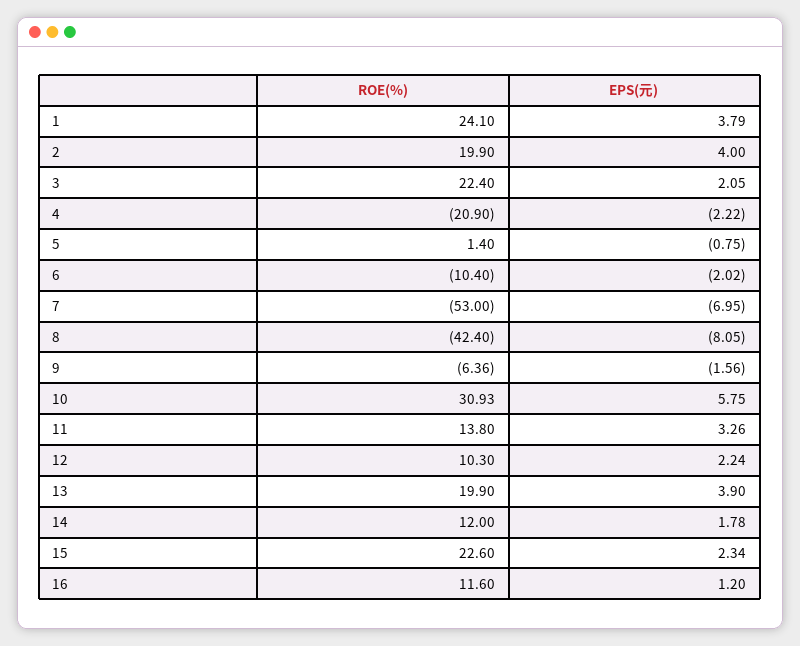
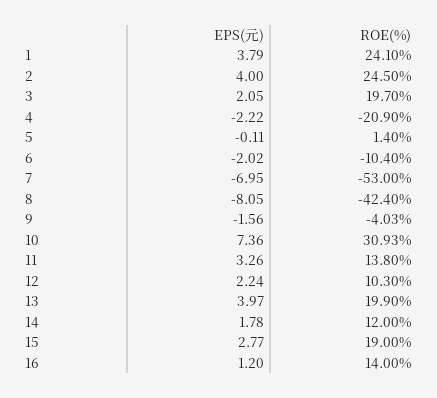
  {
    "ROE(%)": {
      "1": 24.1,
-     "2": 19.9,
+     "2": 24.5,
-     "3": 22.4,
+     "3": 19.7,
      "4": -20.9,
      "5": 1.4,
      "6": -10.4,
      "7": -53,
      "8": -42.4,
-     "9": -6.36,
+     "9": -4.03,
      "10": 30.93,
      "11": 13.8,
      "12": 10.3,
      "13": 19.9,
      "14": 12,
-     "15": 22.6,
+     "15": 19,
-     "16": 11.6
+     "16": 14
    },
    "EPS(元)": {
      "1": 3.79,
      "2": 4,
      "3": 2.05,
      "4": -2.22,
-     "5": -0.75,
+     "5": -0.11,
      "6": -2.02,
      "7": -6.95,
      "8": -8.05,
      "9": -1.56,
-     "10": 5.75,
+     "10": 7.36,
      "11": 3.26,
      "12": 2.24,
-     "13": 3.9,
+     "13": 3.97,
      "14": 1.78,
-     "15": 2.34,
+     "15": 2.77,
      "16": 1.2
    }
  }

